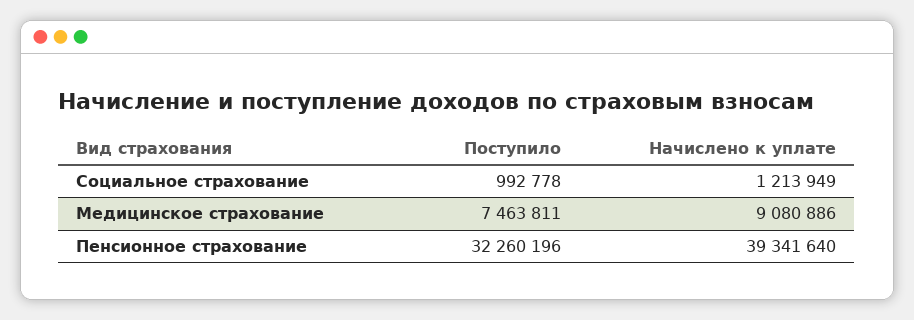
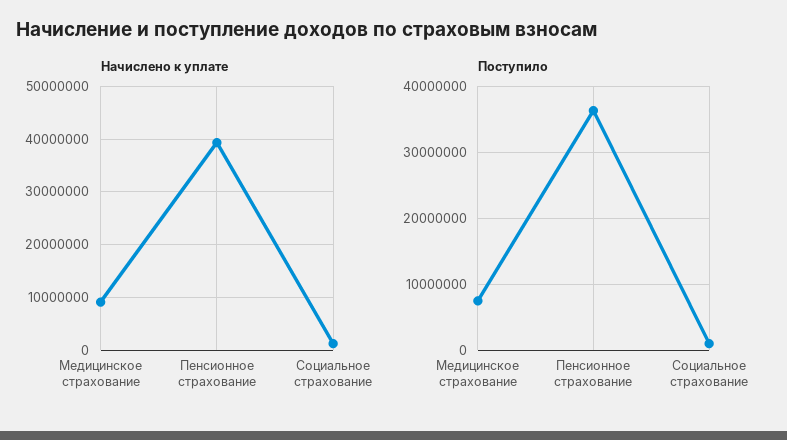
  {
    "Поступило": {
      "Социальное страхование": 992778,
      "Медицинское страхование": 7463811,
-     "Пенсионное страхование": 32260196
+     "Пенсионное страхование": 36000000
    },
    "Начислено к уплате": {
      "Социальное страхование": 1213949,
      "Медицинское страхование": 9080886,
      "Пенсионное страхование": 39341640
    }
  }

